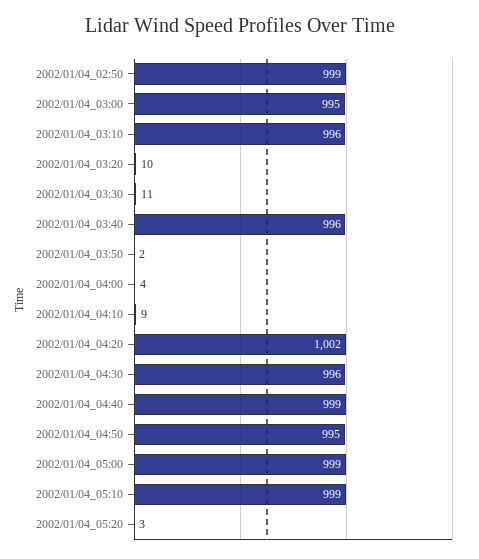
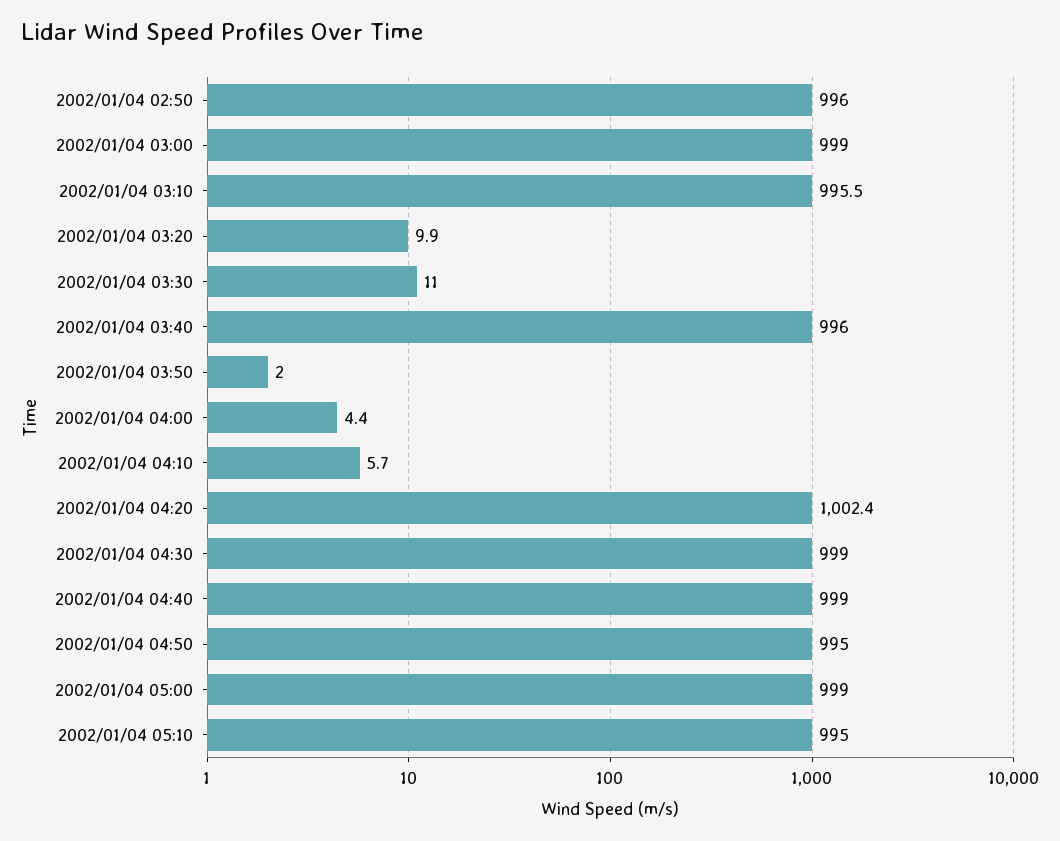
  {
-   "2002/01/04_02:50": 999,
+   "2002/01/04_02:50": 996,
-   "2002/01/04_03:00": 995,
+   "2002/01/04_03:00": 999,
    "2002/01/04_03:10": 995.5,
    "2002/01/04_03:20": 9.9,
    "2002/01/04_03:30": 11,
    "2002/01/04_03:40": 996,
    "2002/01/04_03:50": 2,
    "2002/01/04_04:00": 4.4,
-   "2002/01/04_04:10": 9,
+   "2002/01/04_04:10": 5.7,
    "2002/01/04_04:20": 1002.4,
-   "2002/01/04_04:30": 996,
+   "2002/01/04_04:30": 999,
    "2002/01/04_04:40": 999,
    "2002/01/04_04:50": 995,
    "2002/01/04_05:00": 999,
-   "2002/01/04_05:10": 999,
+   "2002/01/04_05:10": 995
-   "2002/01/04_05:20": 3
  }

